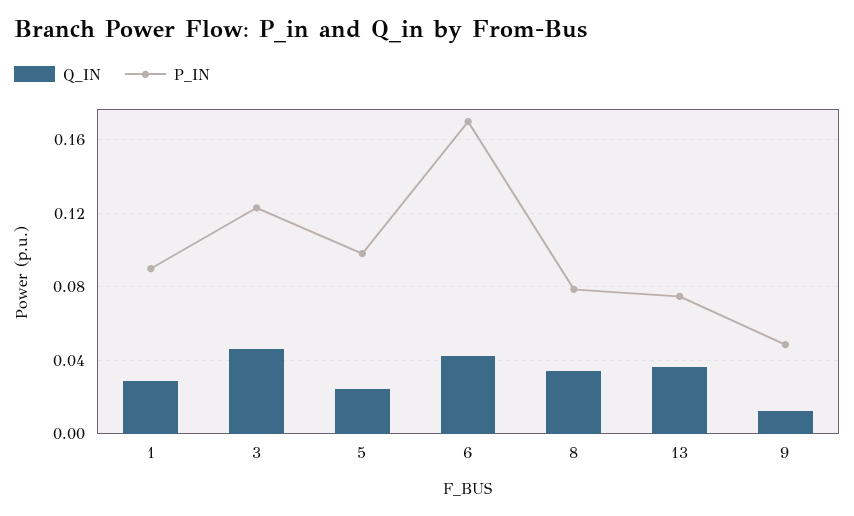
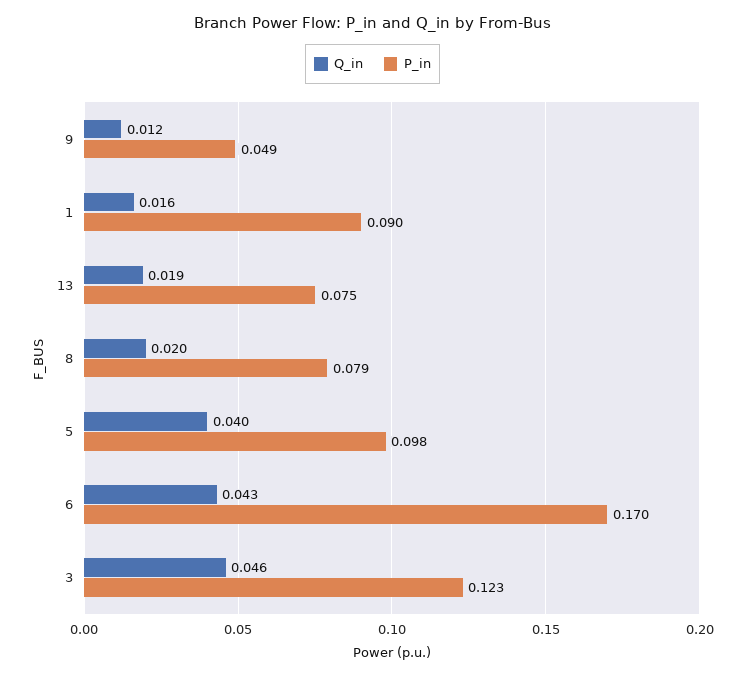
  {
    "Q_IN": {
-     "1": 0.03,
+     "1": 0.016,
      "3": 0.046,
-     "5": 0.025,
+     "5": 0.04,
      "6": 0.043,
-     "8": 0.035,
+     "8": 0.02,
-     "13": 0.035,
+     "13": 0.019,
      "9": 0.012
    },
    "P_IN": {
      "1": 0.09,
      "3": 0.123,
      "5": 0.098,
      "6": 0.17,
      "8": 0.079,
      "13": 0.075,
      "9": 0.049
    }
  }

